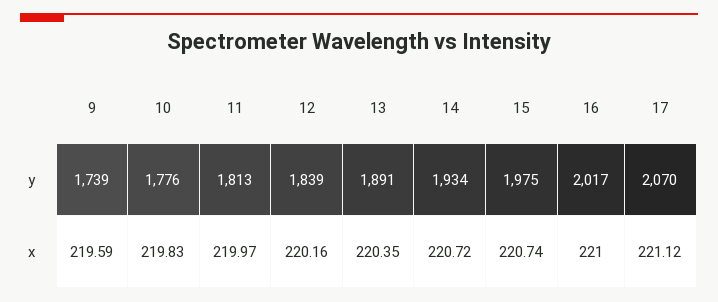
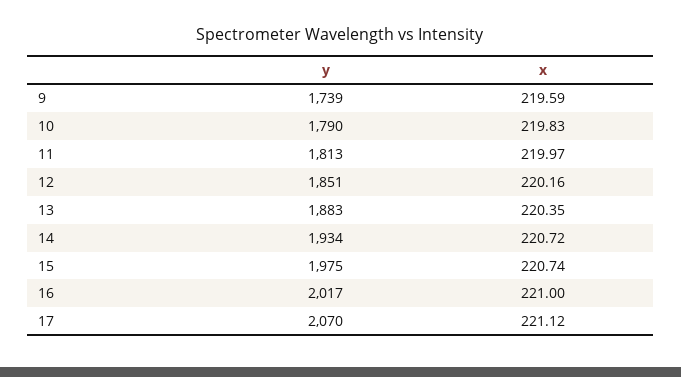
  {
    "9": {
      "y": 1739,
      "x": 219.59
    },
    "10": {
-     "y": 1776,
+     "y": 1790,
      "x": 219.83
    },
    "11": {
      "y": 1813,
      "x": 219.97
    },
    "12": {
-     "y": 1839,
+     "y": 1851,
      "x": 220.16
    },
    "13": {
-     "y": 1891,
+     "y": 1883,
      "x": 220.35
    },
    "14": {
      "y": 1934,
      "x": 220.72
    },
    "15": {
      "y": 1975,
      "x": 220.74
    },
    "16": {
      "y": 2017,
      "x": 221
    },
    "17": {
      "y": 2070,
      "x": 221.12
    }
  }

